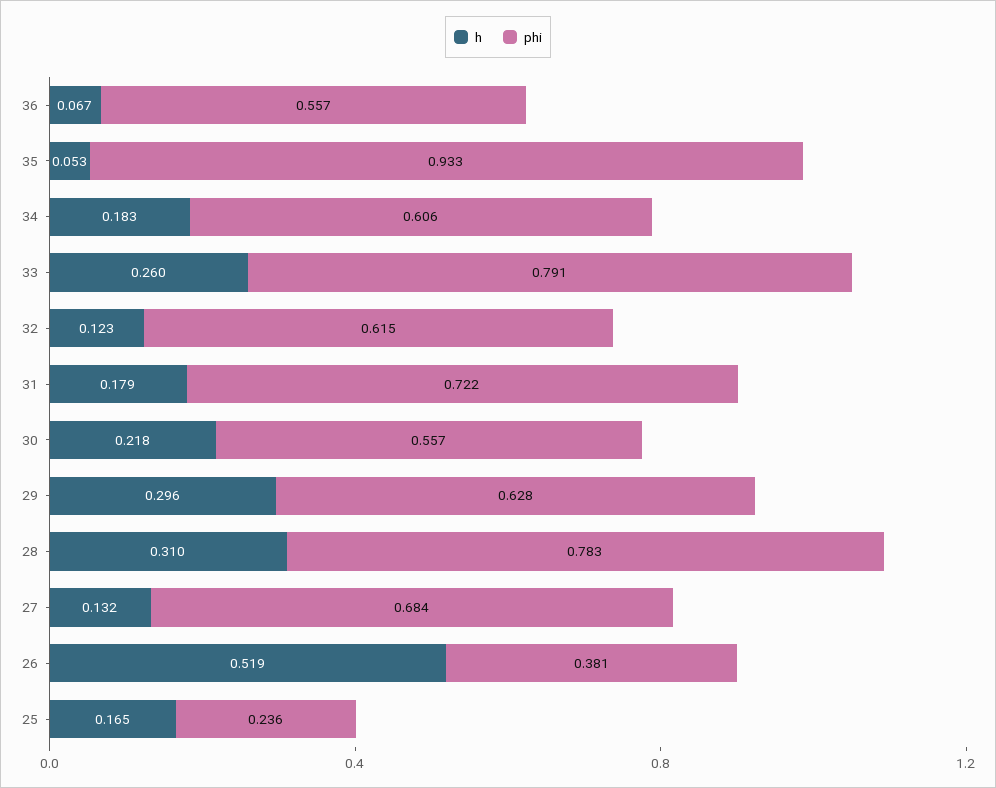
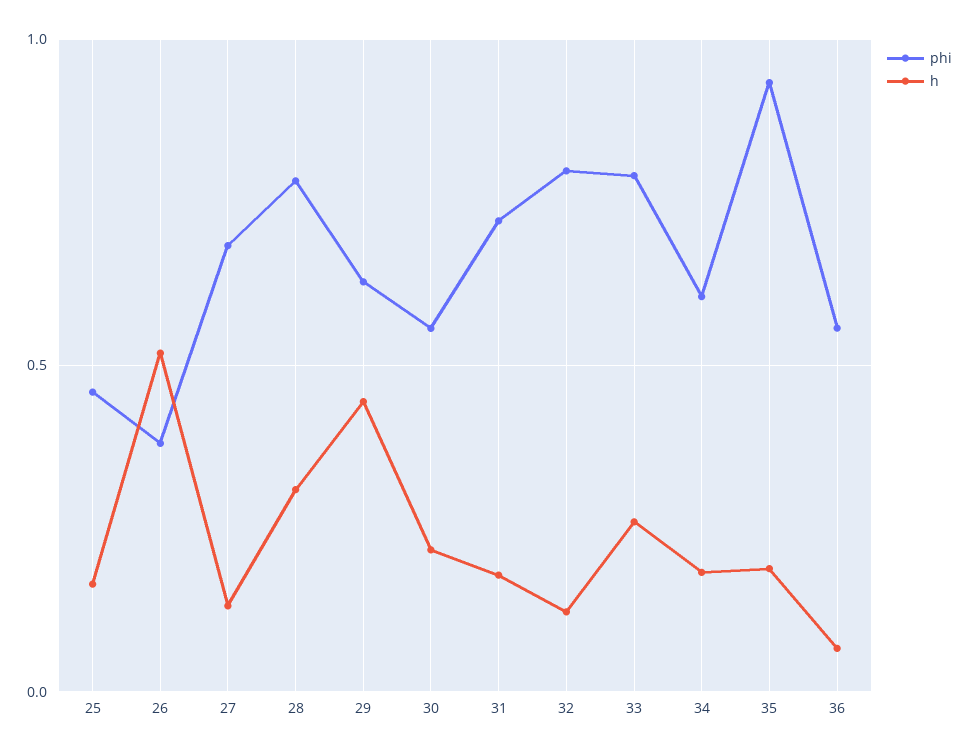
  {
    "h": {
      "36": 0.067,
-     "35": 0.053,
+     "35": 0.2,
      "34": 0.183,
      "33": 0.26,
      "32": 0.123,
      "31": 0.179,
      "30": 0.218,
-     "29": 0.296,
+     "29": 0.45,
      "28": 0.31,
      "27": 0.132,
      "26": 0.519,
      "25": 0.165
    },
    "phi": {
      "36": 0.557,
      "35": 0.933,
      "34": 0.606,
      "33": 0.791,
-     "32": 0.615,
+     "32": 0.8,
      "31": 0.722,
      "30": 0.557,
      "29": 0.628,
      "28": 0.783,
      "27": 0.684,
      "26": 0.381,
-     "25": 0.236
+     "25": 0.45
    }
  }

